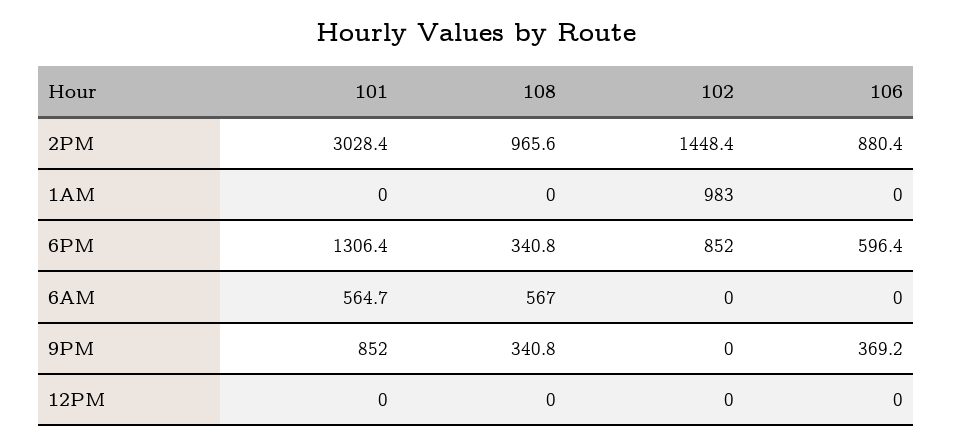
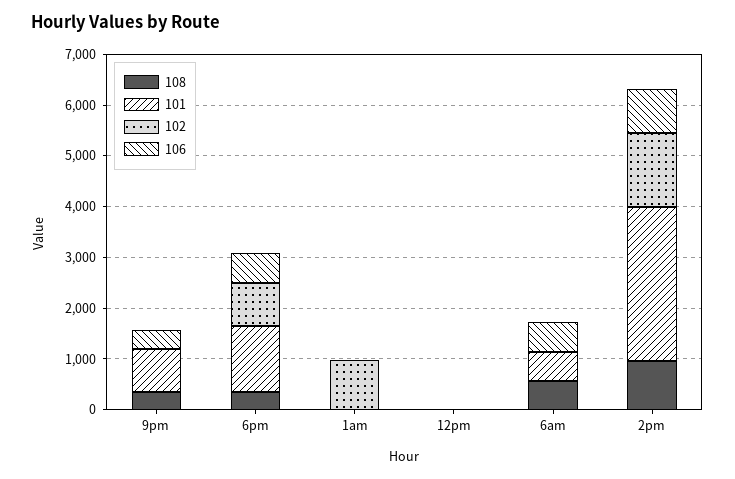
  {
    "101": {
      "2PM": 3028.4,
      "1AM": 0,
      "6PM": 1306.4,
      "6AM": 564.7,
      "9PM": 852,
      "12PM": 0
    },
    "108": {
      "2PM": 965.6,
      "1AM": 0,
      "6PM": 340.8,
      "6AM": 567,
      "9PM": 340.8,
      "12PM": 0
    },
    "102": {
      "2PM": 1448.4,
      "1AM": 983,
      "6PM": 852,
      "6AM": 0,
      "9PM": 0,
      "12PM": 0
    },
    "106": {
      "2PM": 880.4,
      "1AM": 0,
      "6PM": 596.4,
-     "6AM": 0,
+     "6AM": 600,
      "9PM": 369.2,
      "12PM": 0
    }
  }

